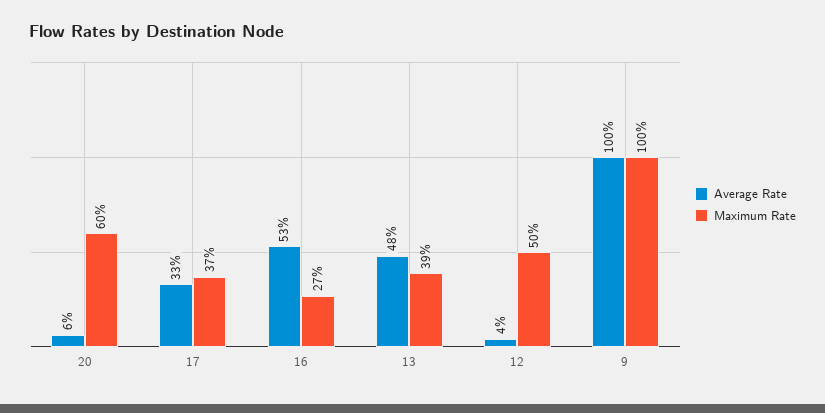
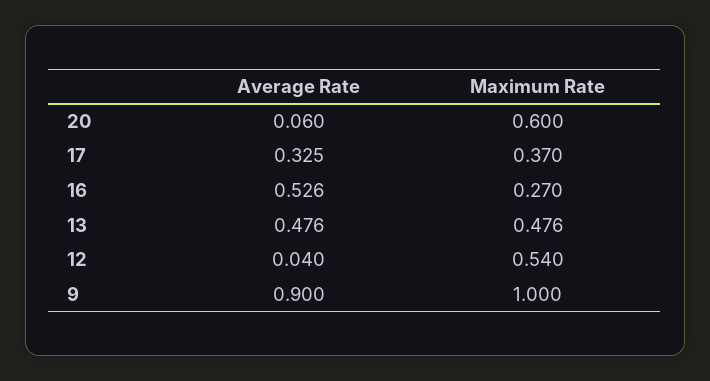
  {
    "Average Rate": {
      "20": 0.06,
      "17": 0.325,
      "16": 0.526,
      "13": 0.476,
      "12": 0.04,
-     "9": 1
+     "9": 0.9
    },
    "Maximum Rate": {
      "20": 0.6,
      "17": 0.37,
      "16": 0.27,
-     "13": 0.39,
+     "13": 0.476,
-     "12": 0.5,
+     "12": 0.54,
      "9": 1
    }
  }

